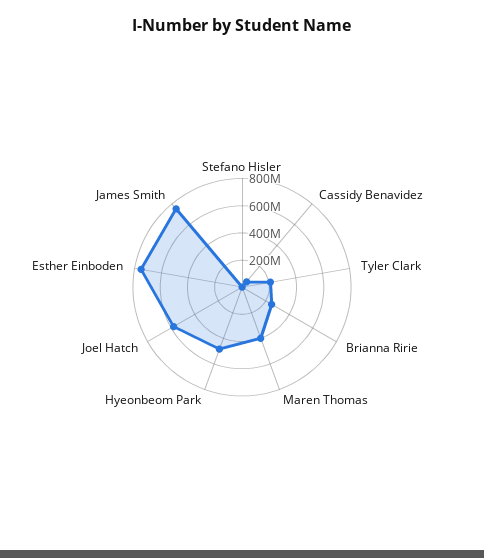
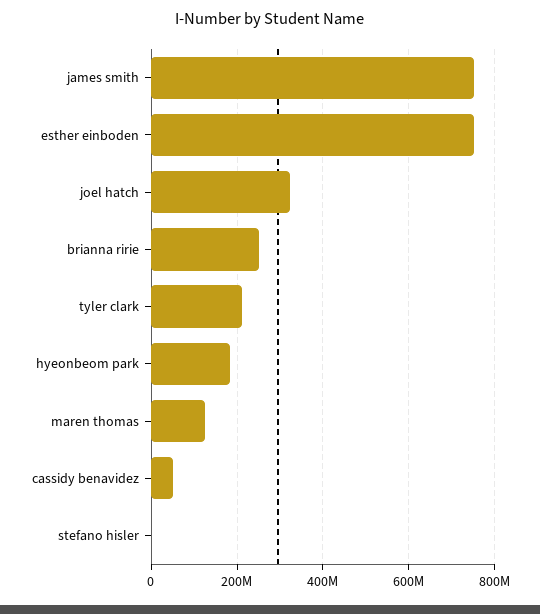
  {
    "Stefano Hisler": 0,
    "Cassidy Benavidez": 60000000,
    "Tyler Clark": 220000000,
    "Brianna Ririe": 260000000,
-   "Maren Thomas": 400000000,
+   "Maren Thomas": 120000000,
-   "Hyeonbeom Park": 500000000,
+   "Hyeonbeom Park": 180000000,
-   "Joel Hatch": 600000000,
+   "Joel Hatch": 320000000,
    "Esther Einboden": 760000000,
    "James Smith": 760000000
  }

